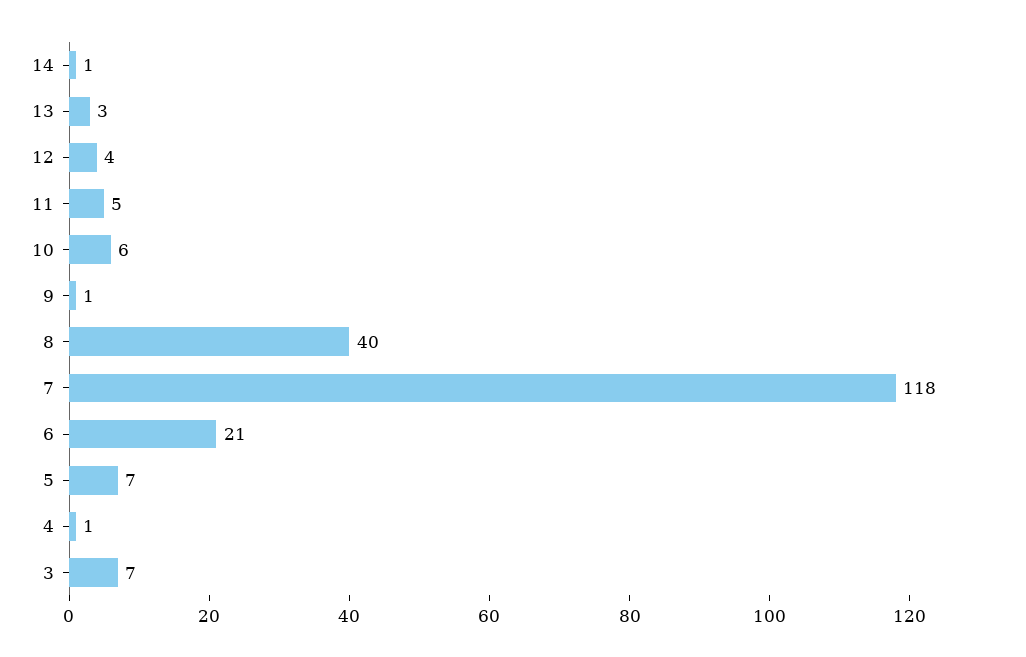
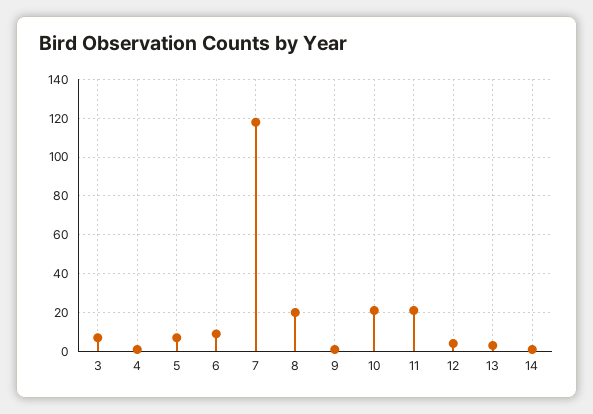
  {
    "14": 1,
    "13": 3,
    "12": 4,
-   "11": 5,
+   "11": 20,
-   "10": 6,
+   "10": 20,
    "9": 1,
-   "8": 40,
+   "8": 20,
    "7": 118,
-   "6": 21,
+   "6": 10,
    "5": 7,
    "4": 1,
    "3": 7
  }

